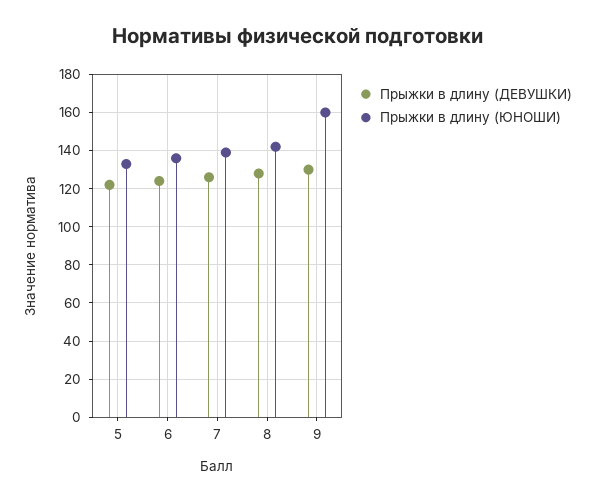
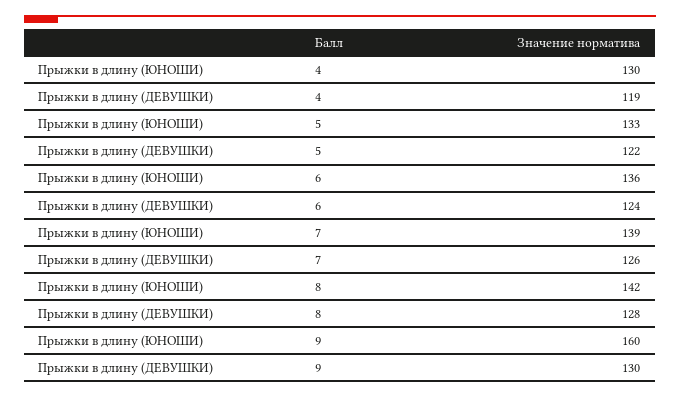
  {
    "Прыжки в длину (ДЕВУШКИ)": {
      "5": 122,
      "6": 124,
      "7": 126,
      "8": 128,
-     "9": 130
+     "9": 130,
+     "4": 119
    },
    "Прыжки в длину (ЮНОШИ)": {
      "5": 133,
      "6": 136,
      "7": 139,
      "8": 142,
-     "9": 160
+     "9": 160,
+     "4": 130
    }
  }

